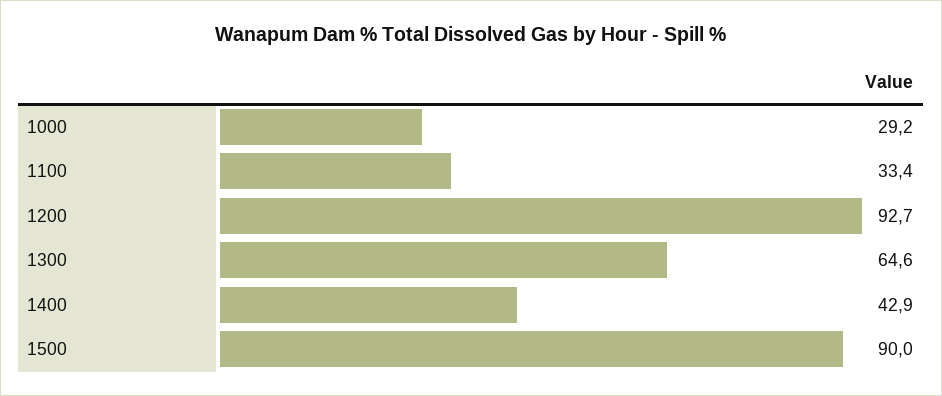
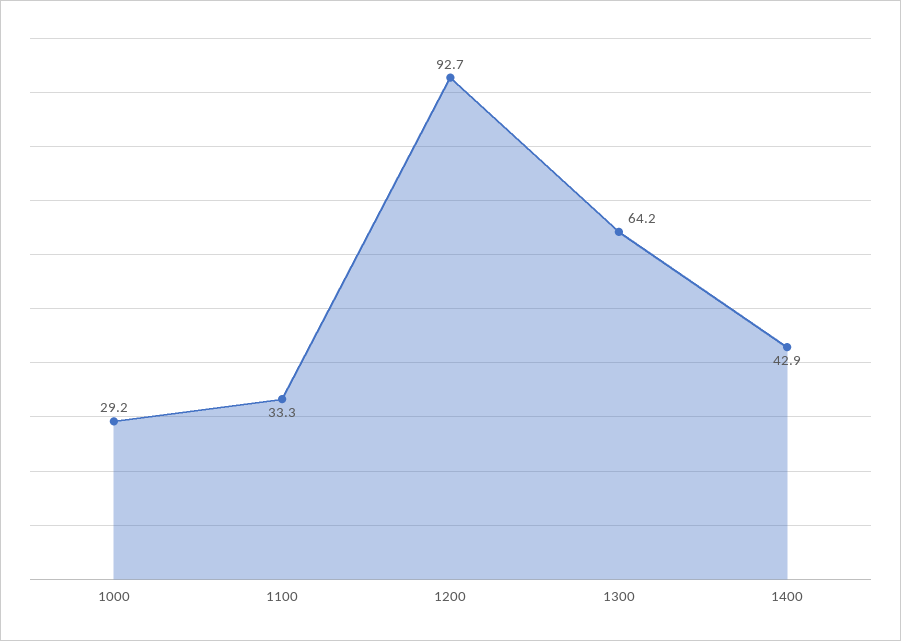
  {
    "1000": 29.2,
-   "1100": 33.4,
+   "1100": 33.3,
    "1200": 92.7,
-   "1300": 64.6,
+   "1300": 64.2,
-   "1400": 42.9,
+   "1400": 42.9
-   "1500": 90
  }

